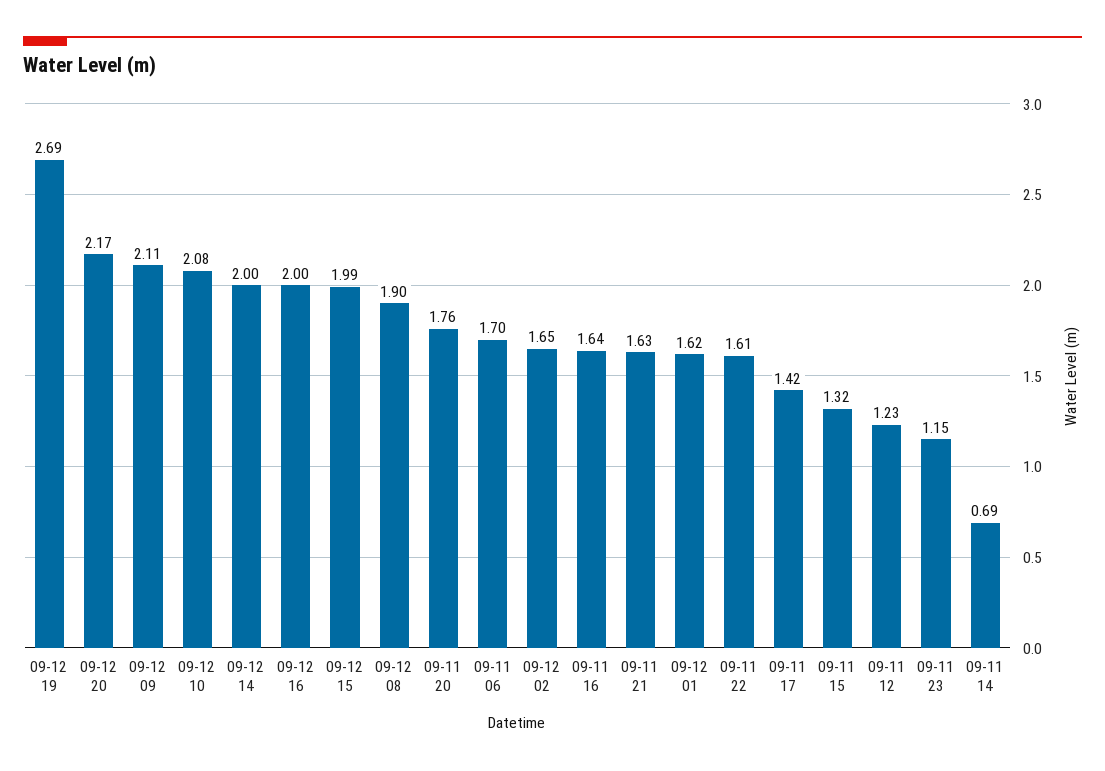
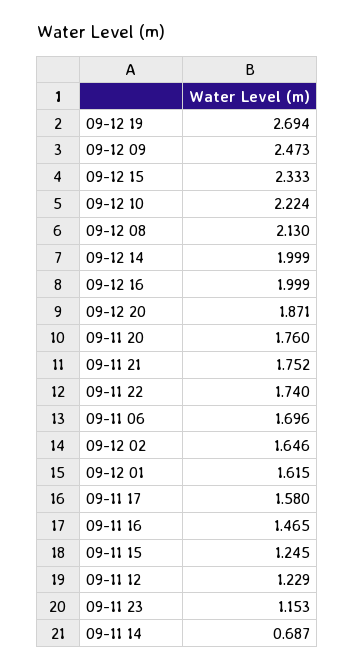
  {
    "09-12 19": 2.694,
-   "09-12 20": 2.17,
+   "09-12 20": 1.871,
-   "09-12 09": 2.11,
+   "09-12 09": 2.473,
-   "09-12 10": 2.08,
+   "09-12 10": 2.224,
    "09-12 14": 1.999,
    "09-12 16": 1.999,
-   "09-12 15": 1.99,
+   "09-12 15": 2.333,
-   "09-12 08": 1.9,
+   "09-12 08": 2.13,
    "09-11 20": 1.76,
    "09-11 06": 1.696,
    "09-12 02": 1.646,
-   "09-11 16": 1.64,
+   "09-11 16": 1.465,
-   "09-11 21": 1.63,
+   "09-11 21": 1.752,
    "09-12 01": 1.615,
-   "09-11 22": 1.61,
+   "09-11 22": 1.74,
-   "09-11 17": 1.42,
+   "09-11 17": 1.58,
-   "09-11 15": 1.32,
+   "09-11 15": 1.245,
    "09-11 12": 1.229,
    "09-11 23": 1.153,
    "09-11 14": 0.687
  }

